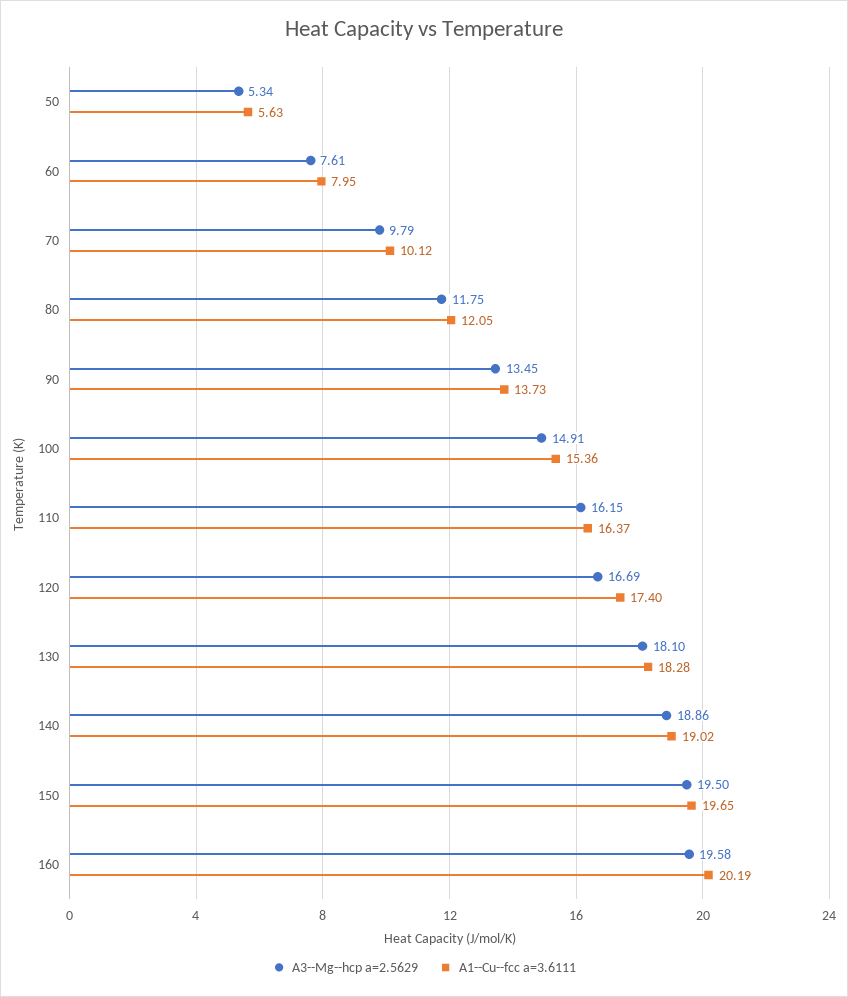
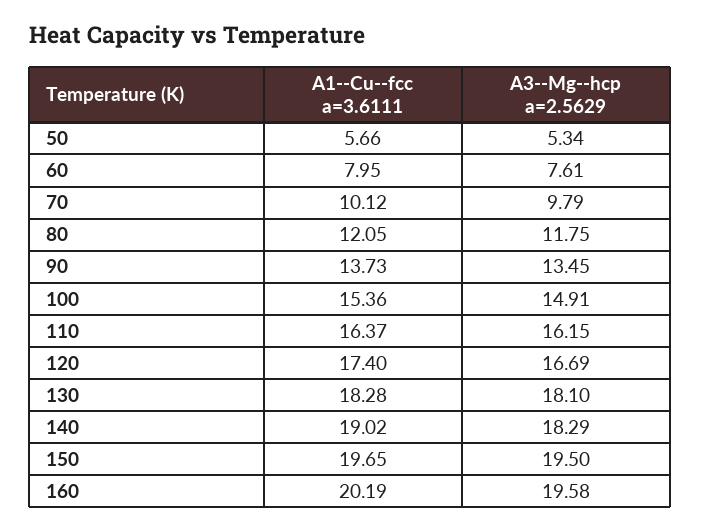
  {
    "A3--Mg--hcp a=2.5629": {
      "50": 5.34,
      "60": 7.61,
      "70": 9.79,
      "80": 11.75,
      "90": 13.45,
      "100": 14.91,
      "110": 16.15,
      "120": 16.69,
      "130": 18.1,
-     "140": 18.86,
+     "140": 18.29,
      "150": 19.5,
      "160": 19.58
    },
    "A1--Cu--fcc a=3.6111": {
-     "50": 5.63,
+     "50": 5.66,
      "60": 7.95,
      "70": 10.12,
      "80": 12.05,
      "90": 13.73,
      "100": 15.36,
      "110": 16.37,
      "120": 17.4,
      "130": 18.28,
      "140": 19.02,
      "150": 19.65,
      "160": 20.19
    }
  }

